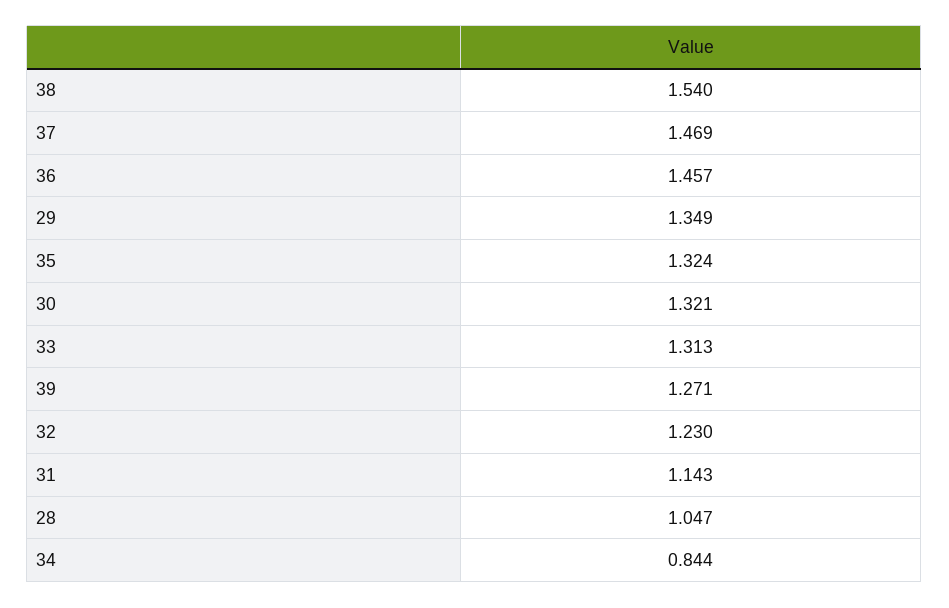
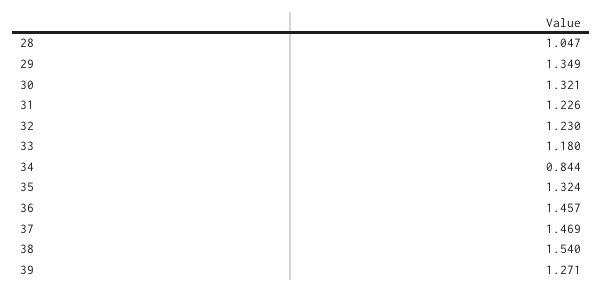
  {
    "38": 1.54,
    "37": 1.469,
    "36": 1.457,
    "29": 1.349,
    "35": 1.324,
    "30": 1.321,
-   "33": 1.313,
+   "33": 1.18,
    "39": 1.271,
    "32": 1.23,
-   "31": 1.143,
+   "31": 1.226,
    "28": 1.047,
    "34": 0.844
  }

